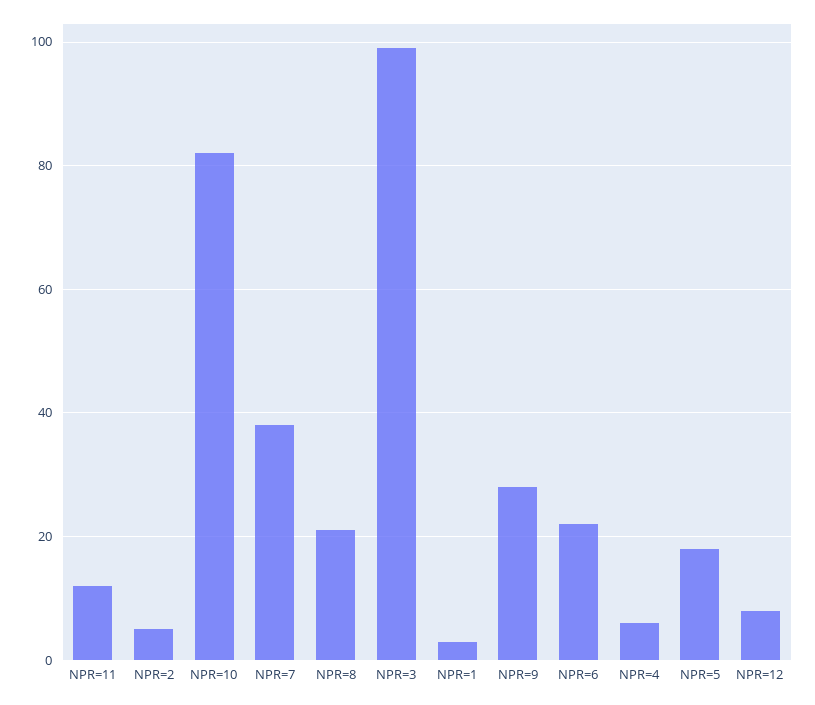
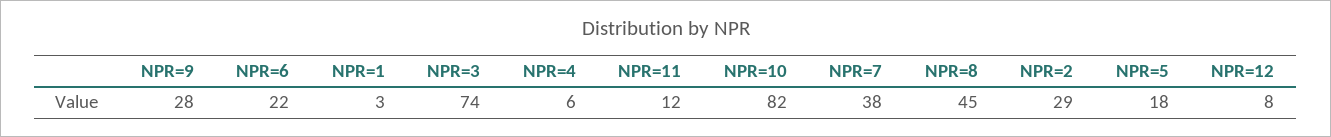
  {
    "NPR=11": 12,
-   "NPR=2": 5,
+   "NPR=2": 29,
    "NPR=10": 82,
    "NPR=7": 38,
-   "NPR=8": 20,
+   "NPR=8": 45,
-   "NPR=3": 100,
+   "NPR=3": 74,
    "NPR=1": 3,
    "NPR=9": 28,
    "NPR=6": 22,
    "NPR=4": 6,
    "NPR=5": 18,
    "NPR=12": 8
  }

